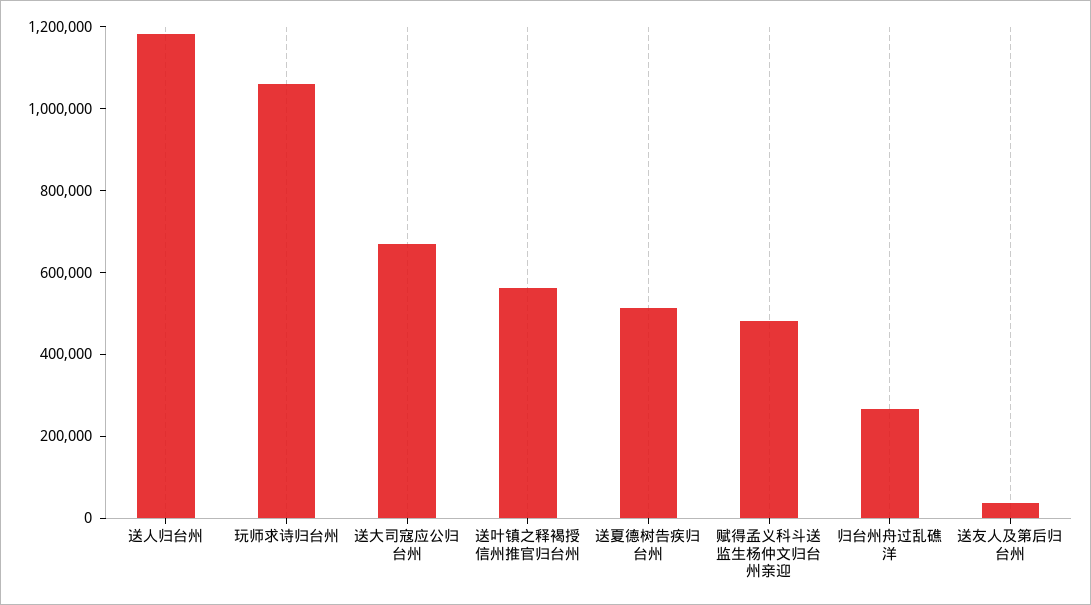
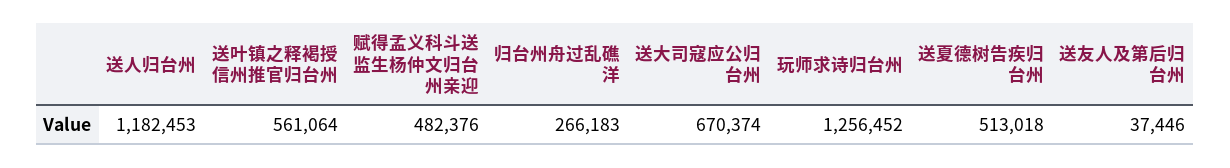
  {
    "送人归台州": 1182453,
-   "玩师求诗归台州": 1050000,
+   "玩师求诗归台州": 1256452,
    "送大司寇应公归台州": 670374,
    "送叶镇之释褐授信州推官归台州": 561064,
    "送夏德树告疾归台州": 513018,
    "赋得孟义科斗送监生杨仲文归台州亲迎": 482376,
    "归台州舟过乱礁洋": 266183,
    "送友人及第后归台州": 37446
  }

